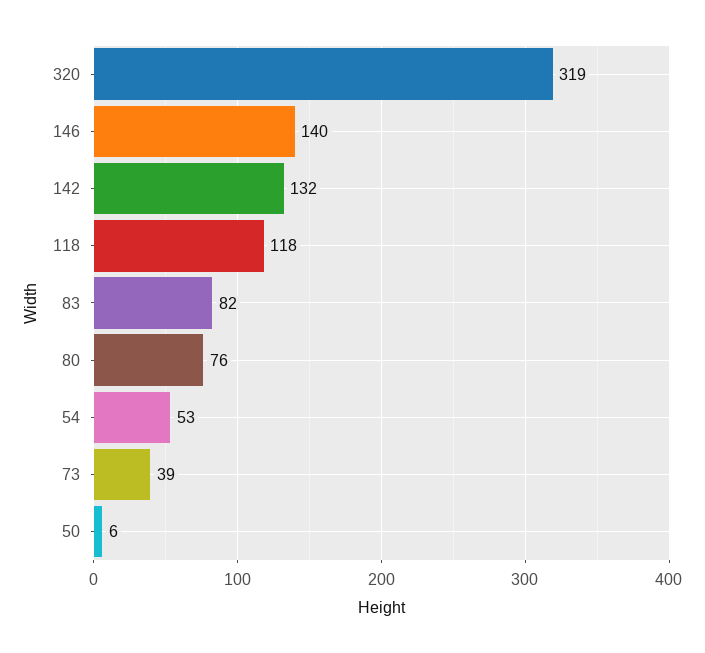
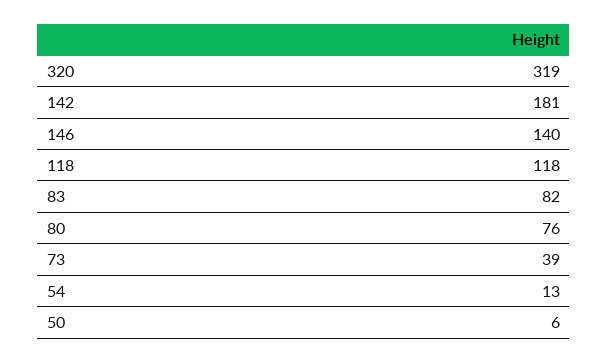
  {
    "320": 319,
    "146": 140,
-   "142": 132,
+   "142": 181,
    "118": 118,
    "83": 82,
    "80": 76,
-   "54": 53,
+   "54": 13,
    "73": 39,
    "50": 6
  }

